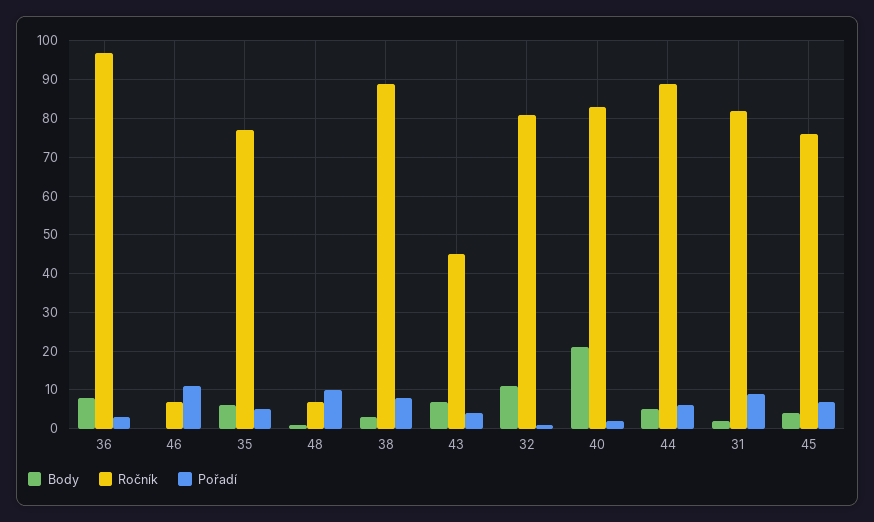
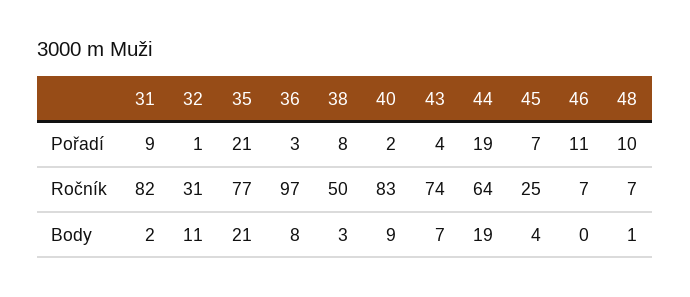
  {
    "Body": {
      "36": 8,
      "46": 0,
-     "35": 5,
+     "35": 21,
      "48": 1,
      "38": 3,
      "43": 7,
      "32": 11,
-     "40": 20,
+     "40": 9,
-     "44": 5,
+     "44": 19,
      "31": 2,
      "45": 4
    },
    "Ročník": {
      "36": 97,
      "46": 7,
      "35": 77,
      "48": 7,
-     "38": 90,
+     "38": 50,
-     "43": 45,
+     "43": 74,
-     "32": 80,
+     "32": 31,
      "40": 83,
-     "44": 90,
+     "44": 64,
      "31": 82,
-     "45": 75
+     "45": 25
    },
    "Pořadí": {
      "36": 3,
      "46": 11,
-     "35": 5,
+     "35": 21,
      "48": 10,
      "38": 8,
      "43": 4,
      "32": 1,
      "40": 2,
-     "44": 5,
+     "44": 19,
      "31": 9,
      "45": 7
    }
  }

